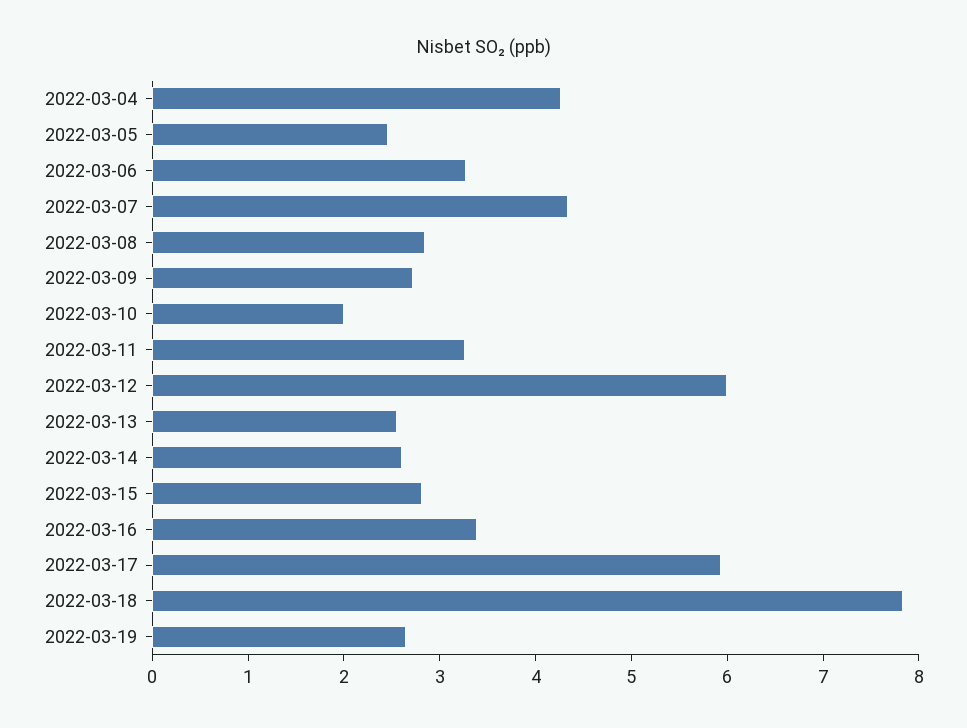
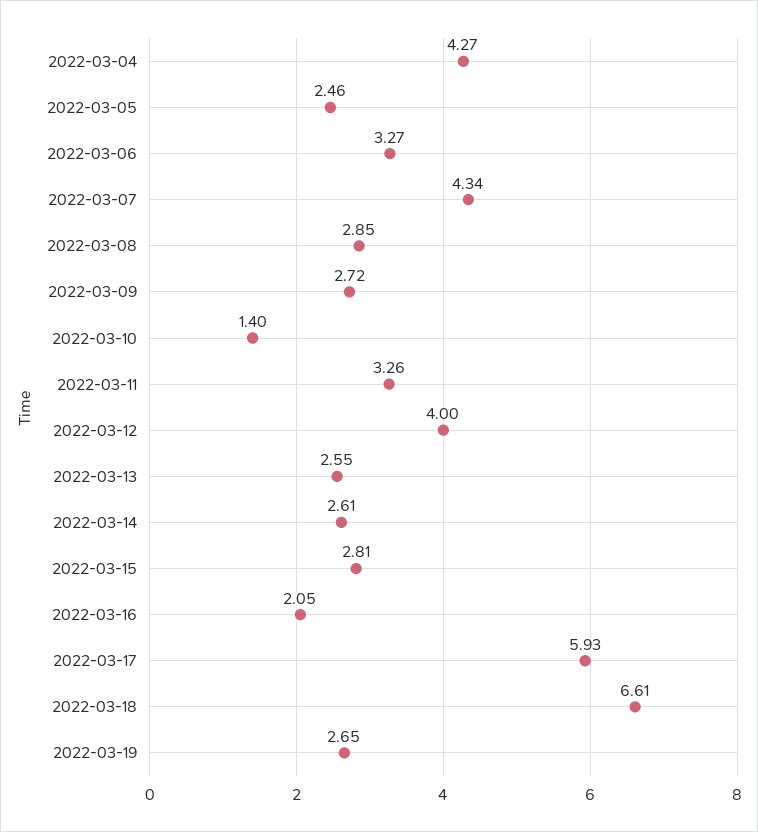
  {
    "2022-03-04": 4.27,
    "2022-03-05": 2.46,
    "2022-03-06": 3.27,
    "2022-03-07": 4.34,
    "2022-03-08": 2.85,
    "2022-03-09": 2.72,
-   "2022-03-10": 2,
+   "2022-03-10": 1.4,
    "2022-03-11": 3.26,
-   "2022-03-12": 6,
+   "2022-03-12": 4,
    "2022-03-13": 2.55,
    "2022-03-14": 2.61,
    "2022-03-15": 2.81,
-   "2022-03-16": 3.4,
+   "2022-03-16": 2.05,
    "2022-03-17": 5.93,
-   "2022-03-18": 7.8,
+   "2022-03-18": 6.61,
    "2022-03-19": 2.65
  }

